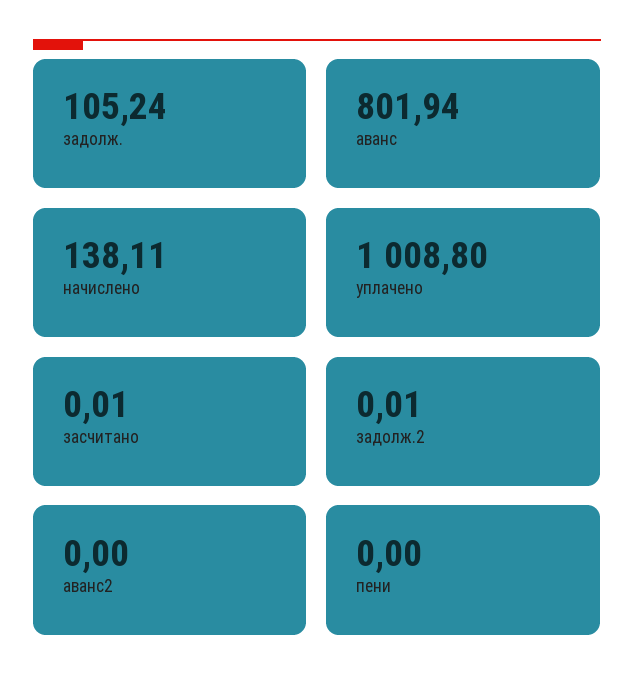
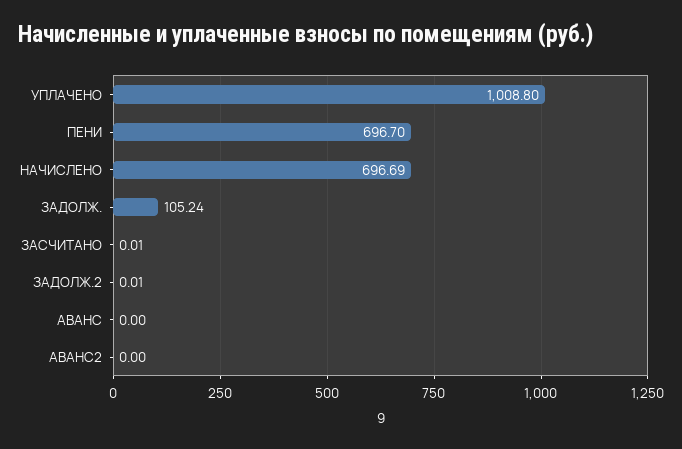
  {
    "задолж.": 105.24,
-   "аванс": 801.94,
+   "аванс": 0,
-   "начислено": 138.11,
+   "начислено": 696.69,
    "уплачено": 1008.8,
    "засчитано": 0.01,
    "задолж.2": 0.01,
    "аванс2": 0,
-   "пени": 0
+   "пени": 696.7
  }

